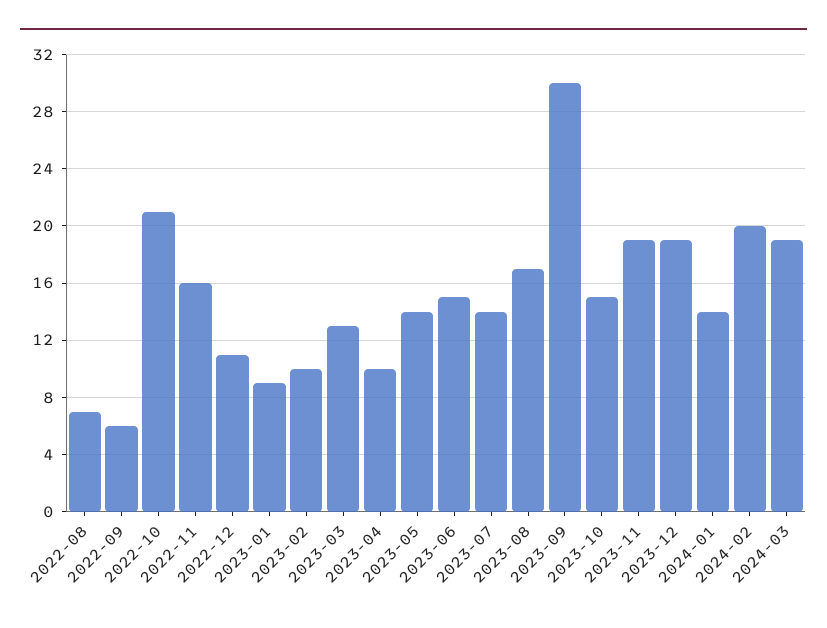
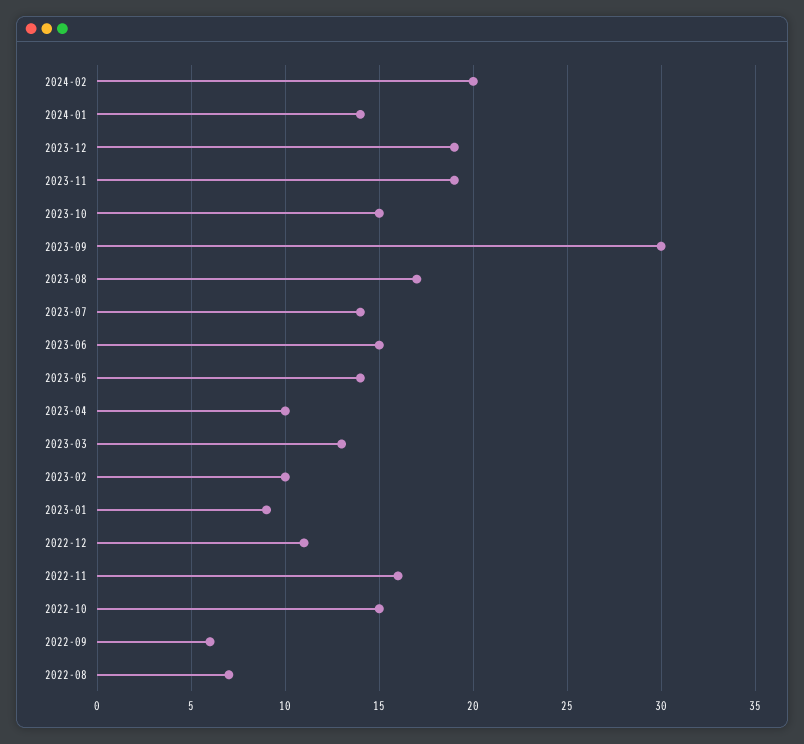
  {
    "2022-08": 7,
    "2022-09": 6,
-   "2022-10": 21,
+   "2022-10": 15,
    "2022-11": 16,
    "2022-12": 11,
    "2023-01": 9,
    "2023-02": 10,
    "2023-03": 13,
    "2023-04": 10,
    "2023-05": 14,
    "2023-06": 15,
    "2023-07": 14,
    "2023-08": 17,
    "2023-09": 30,
    "2023-10": 15,
    "2023-11": 19,
    "2023-12": 19,
    "2024-01": 14,
-   "2024-02": 20,
+   "2024-02": 20
-   "2024-03": 19
  }

